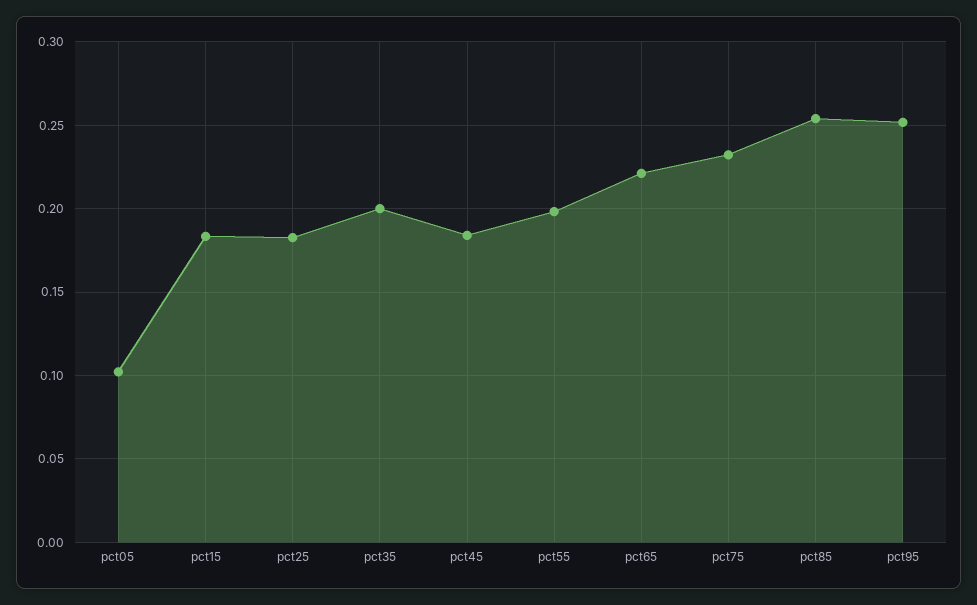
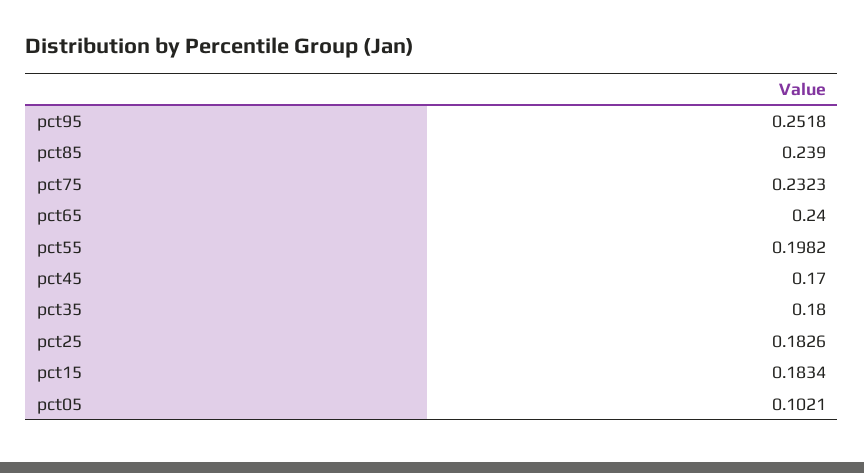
  {
    "pct05": 0.1021,
    "pct15": 0.1834,
    "pct25": 0.1826,
-   "pct35": 0.2,
+   "pct35": 0.18,
-   "pct45": 0.185,
+   "pct45": 0.17,
    "pct55": 0.1982,
-   "pct65": 0.22,
+   "pct65": 0.24,
    "pct75": 0.2323,
-   "pct85": 0.255,
+   "pct85": 0.239,
    "pct95": 0.2518
  }

